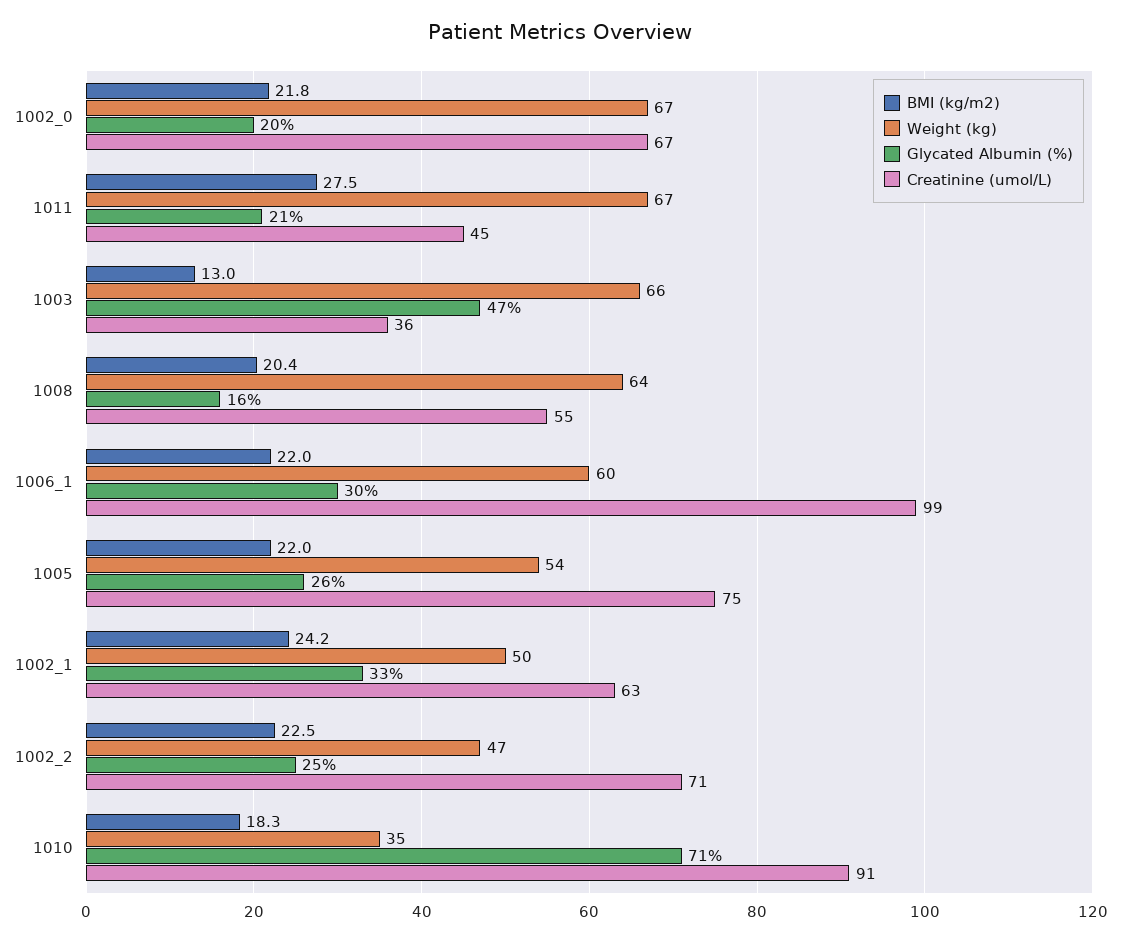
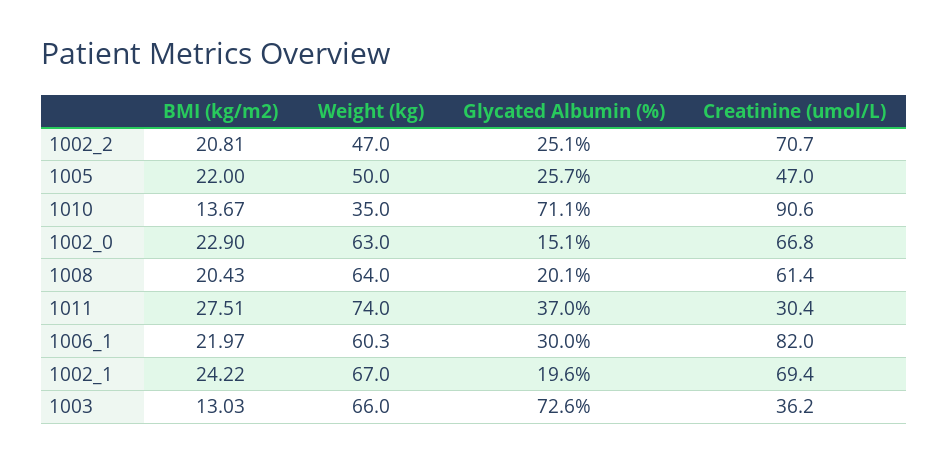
  {
    "BMI (kg/m2)": {
-     "1002_0": 21.8,
+     "1002_0": 22.9,
      "1011": 27.51,
      "1003": 13.03,
      "1008": 20.43,
      "1006_1": 21.97,
      "1005": 22,
      "1002_1": 24.22,
-     "1002_2": 22.5,
+     "1002_2": 20.81,
-     "1010": 18.3
+     "1010": 13.67
    },
    "Weight (kg)": {
-     "1002_0": 67,
+     "1002_0": 63,
-     "1011": 67,
+     "1011": 74,
      "1003": 66,
      "1008": 64,
      "1006_1": 60.3,
-     "1005": 54,
+     "1005": 50,
-     "1002_1": 50,
+     "1002_1": 67,
      "1002_2": 47,
      "1010": 35
    },
    "Glycated Albumin (%)": {
-     "1002_0": 20,
+     "1002_0": 15.1,
-     "1011": 21,
+     "1011": 37,
-     "1003": 47,
+     "1003": 72.6,
-     "1008": 16,
+     "1008": 20.1,
      "1006_1": 30,
      "1005": 25.7,
-     "1002_1": 33,
+     "1002_1": 19.6,
      "1002_2": 25.1,
      "1010": 71.1
    },
    "Creatinine (umol/L)": {
      "1002_0": 66.8,
-     "1011": 45,
+     "1011": 30.4,
      "1003": 36.2,
-     "1008": 55,
+     "1008": 61.4,
-     "1006_1": 99,
+     "1006_1": 82,
-     "1005": 75,
+     "1005": 47,
-     "1002_1": 63,
+     "1002_1": 69.4,
      "1002_2": 70.7,
      "1010": 90.6
    }
  }

